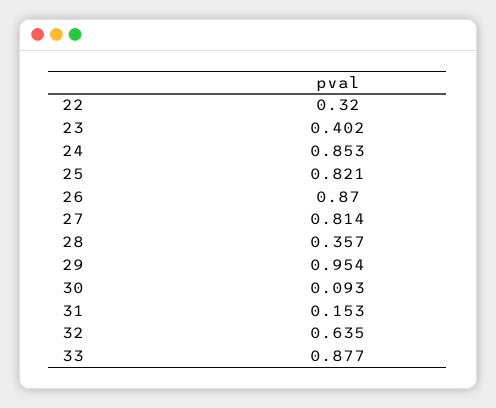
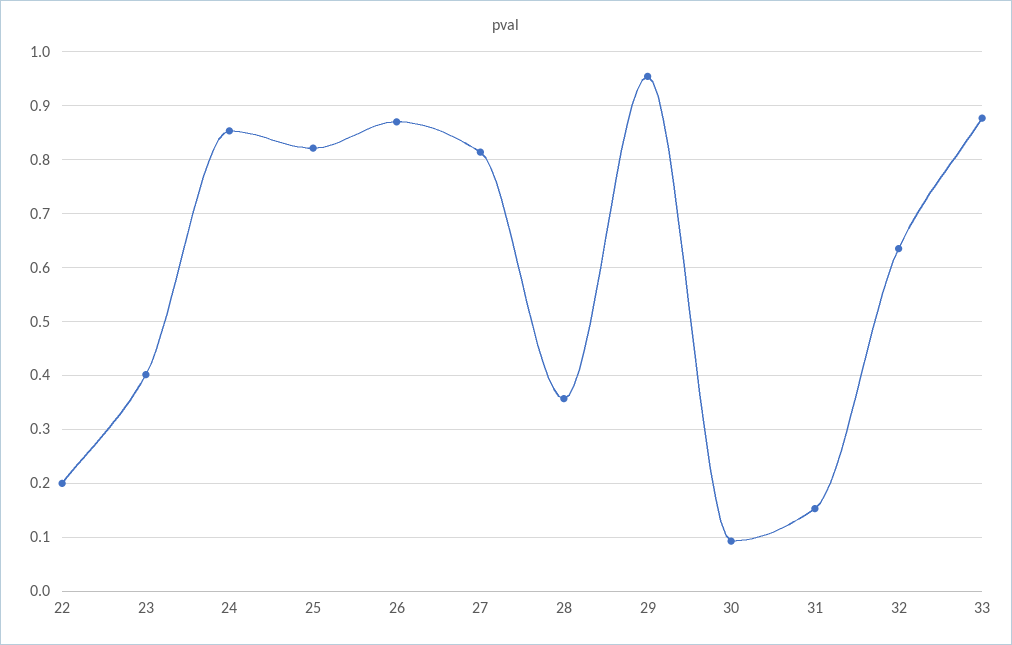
  {
-   "22": 0.32,
+   "22": 0.2,
    "23": 0.402,
    "24": 0.853,
    "25": 0.821,
    "26": 0.87,
    "27": 0.814,
    "28": 0.357,
    "29": 0.954,
    "30": 0.093,
    "31": 0.153,
    "32": 0.635,
    "33": 0.877
  }

